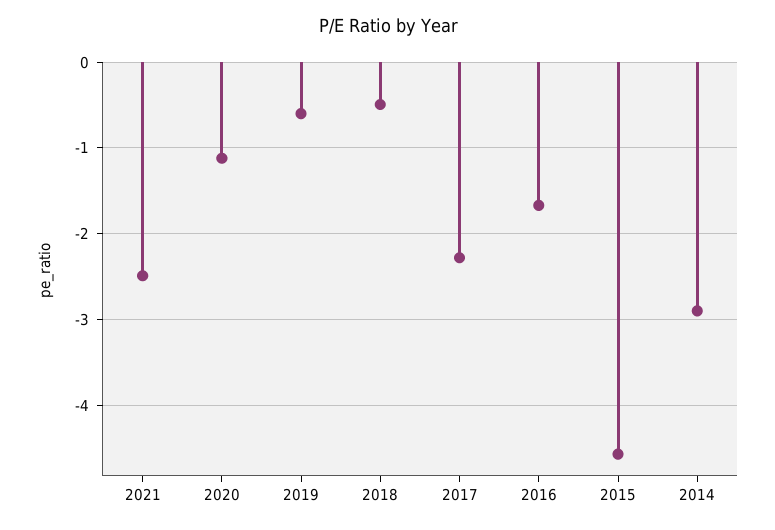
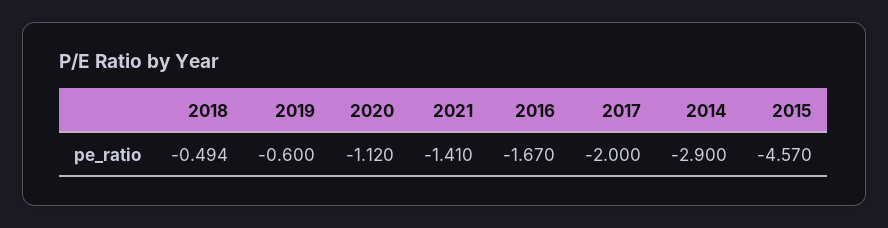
  {
-   "2021": -2.5,
+   "2021": -1.41,
    "2020": -1.12,
    "2019": -0.6,
    "2018": -0.494,
-   "2017": -2.3,
+   "2017": -2,
    "2016": -1.67,
    "2015": -4.57,
    "2014": -2.9
  }

